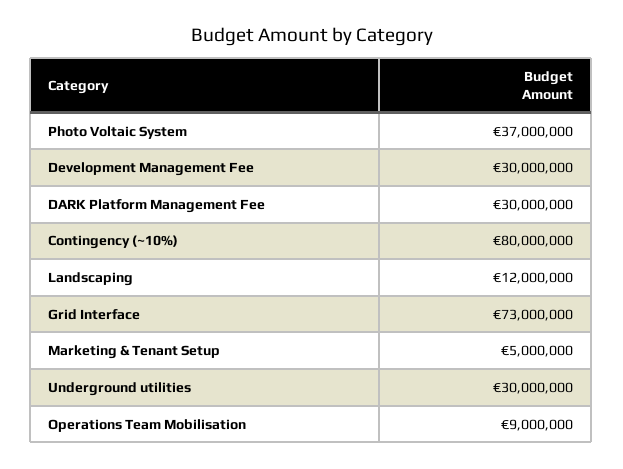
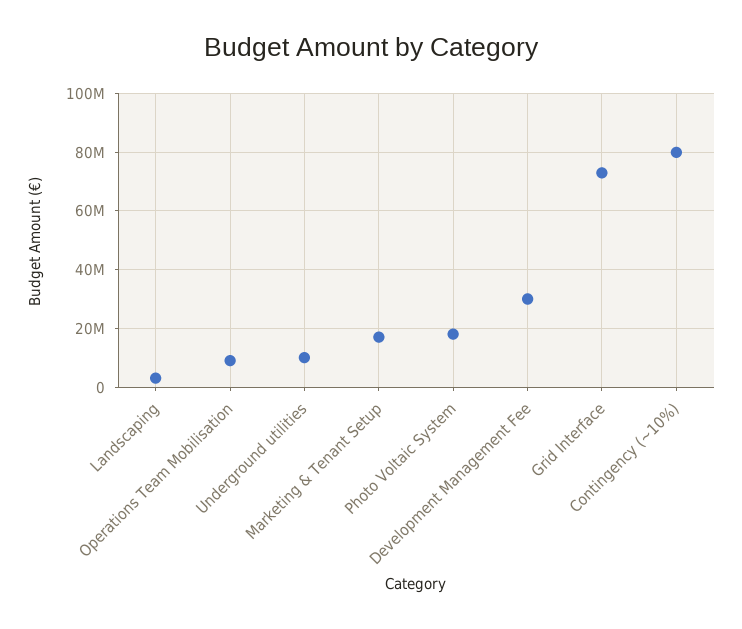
  {
-   "Photo Voltaic System": 37000000,
+   "Photo Voltaic System": 17500000,
    "Development Management Fee": 30000000,
-   "DARK Platform Management Fee": 30000000,
    "Contingency (~10%)": 80000000,
-   "Landscaping": 12000000,
+   "Landscaping": 2500000,
    "Grid Interface": 73000000,
-   "Marketing & Tenant Setup": 5000000,
+   "Marketing & Tenant Setup": 17500000,
-   "Underground utilities": 30000000,
+   "Underground utilities": 10000000,
    "Operations Team Mobilisation": 9000000
  }

